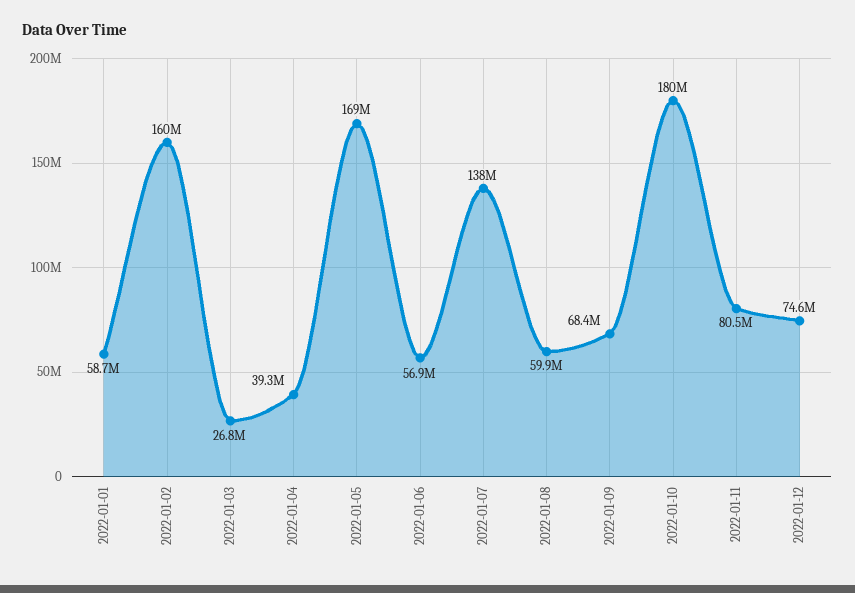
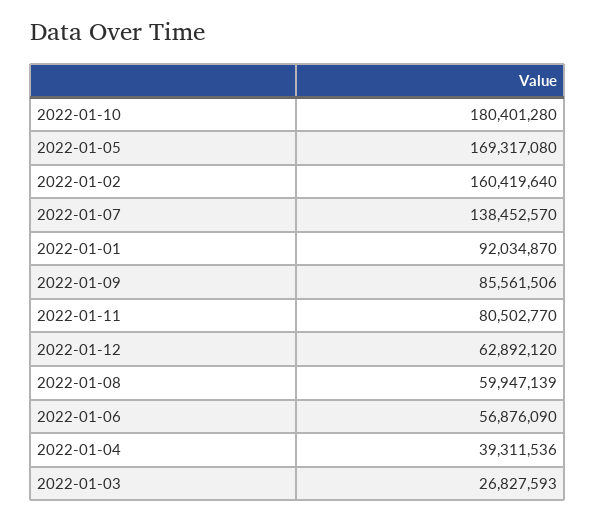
  {
-   "2022-01-01": 58700000,
+   "2022-01-01": 92034870,
    "2022-01-02": 160419640,
    "2022-01-03": 26827593,
    "2022-01-04": 39311536,
    "2022-01-05": 169317080,
    "2022-01-06": 56876090,
    "2022-01-07": 138452570,
    "2022-01-08": 59947139,
-   "2022-01-09": 68400000,
+   "2022-01-09": 85561506,
    "2022-01-10": 180401280,
    "2022-01-11": 80502770,
-   "2022-01-12": 74600000
+   "2022-01-12": 62892120
  }

